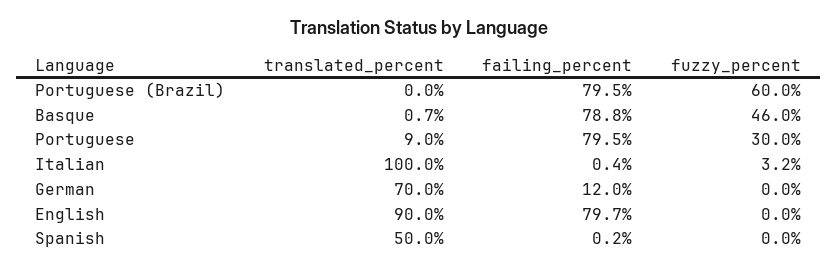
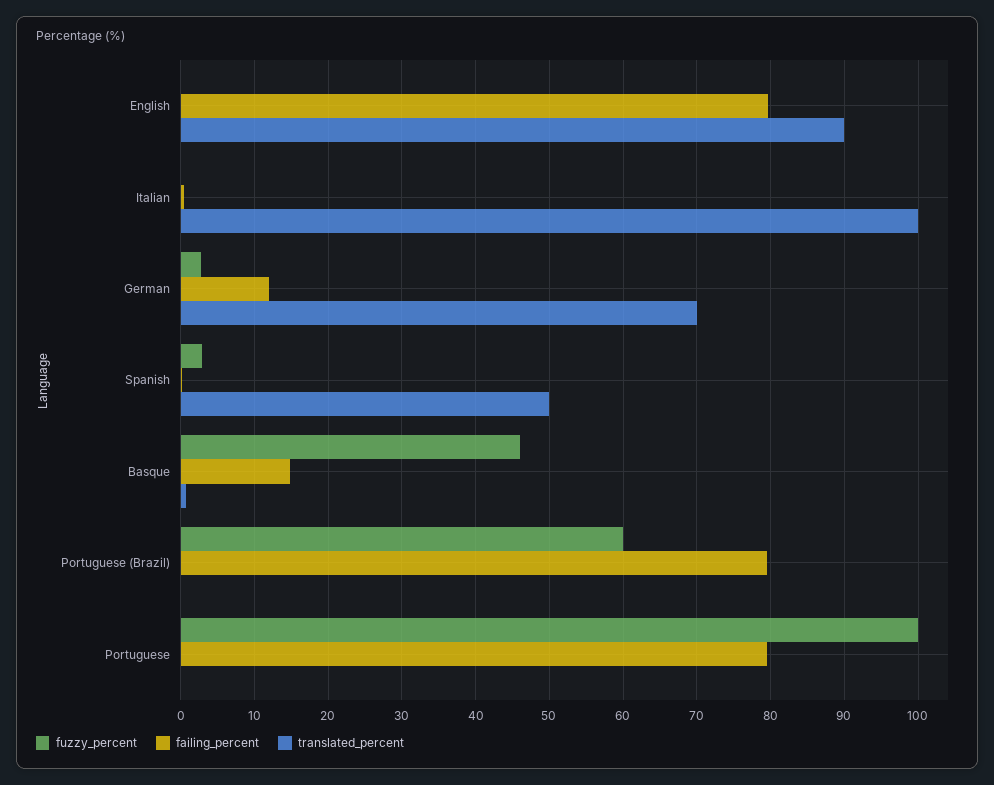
  {
    "translated_percent": {
      "Portuguese (Brazil)": 0,
      "Basque": 0.7,
-     "Portuguese": 9,
+     "Portuguese": 0,
      "Italian": 100,
      "German": 70,
      "English": 90,
      "Spanish": 50
    },
    "failing_percent": {
      "Portuguese (Brazil)": 79.5,
-     "Basque": 78.8,
+     "Basque": 15,
      "Portuguese": 79.5,
      "Italian": 0.4,
      "German": 12,
      "English": 79.7,
      "Spanish": 0.2
    },
    "fuzzy_percent": {
      "Portuguese (Brazil)": 60,
      "Basque": 46,
-     "Portuguese": 30,
+     "Portuguese": 100,
-     "Italian": 3.2,
+     "Italian": 0,
-     "German": 0,
+     "German": 3,
      "English": 0,
-     "Spanish": 0
+     "Spanish": 3
    }
  }

